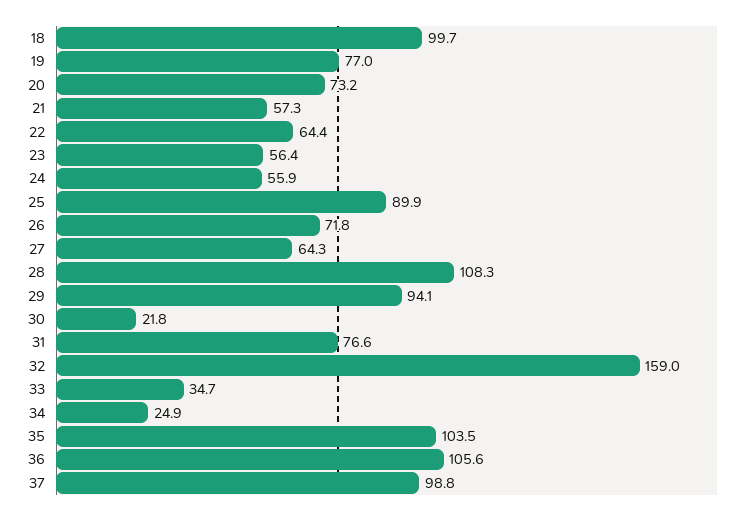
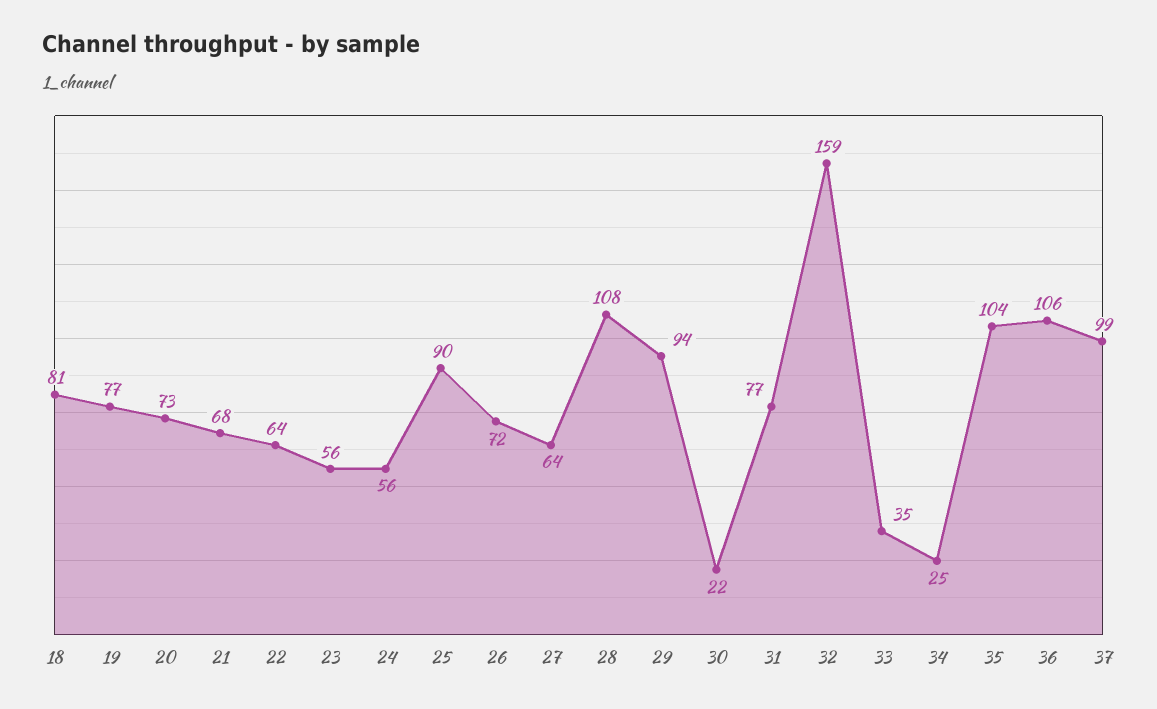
  {
-   "18": 99.7,
+   "18": 81,
    "19": 77,
    "20": 73.2,
-   "21": 57.3,
+   "21": 68,
    "22": 64.4,
    "23": 56.4,
    "24": 55.9,
    "25": 89.9,
    "26": 71.8,
    "27": 64.3,
    "28": 108.3,
    "29": 94.1,
    "30": 21.8,
    "31": 76.6,
    "32": 159,
    "33": 34.7,
    "34": 24.9,
    "35": 103.5,
    "36": 105.6,
    "37": 98.8
  }

